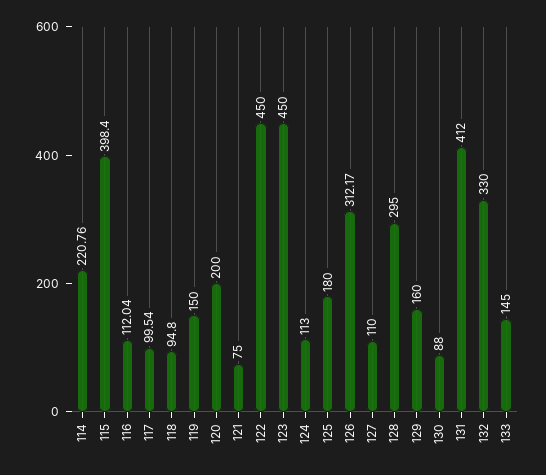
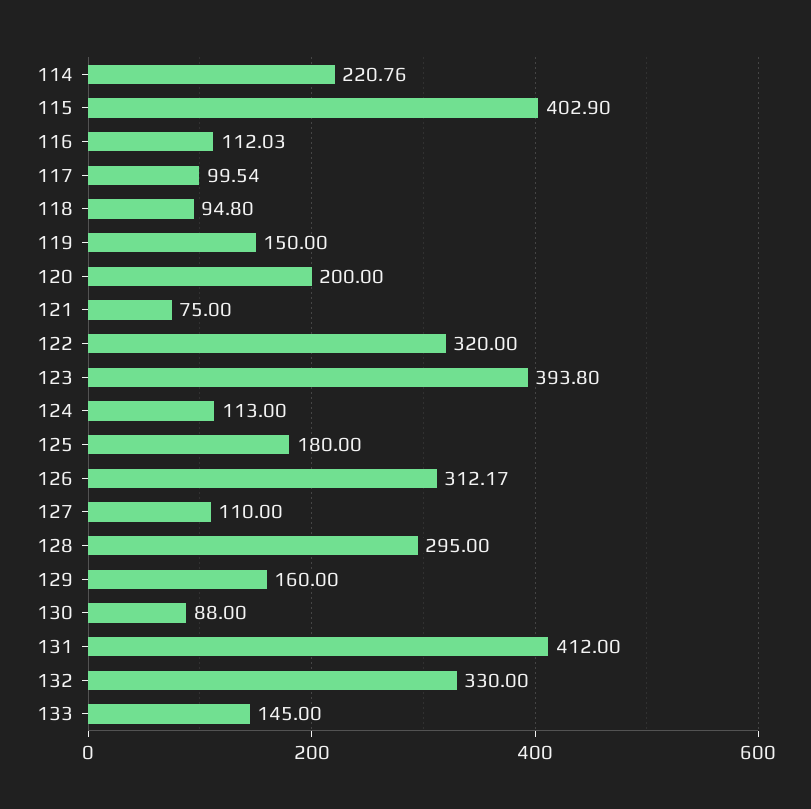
  {
    "114": 220.76,
-   "115": 398.4,
+   "115": 402.9,
-   "116": 112.04,
+   "116": 112.03,
    "117": 99.54,
    "118": 94.8,
    "119": 150,
    "120": 200,
    "121": 75,
-   "122": 450,
+   "122": 320,
-   "123": 450,
+   "123": 393.8,
    "124": 113,
    "125": 180,
    "126": 312.17,
    "127": 110,
    "128": 295,
    "129": 160,
    "130": 88,
    "131": 412,
    "132": 330,
    "133": 145
  }

